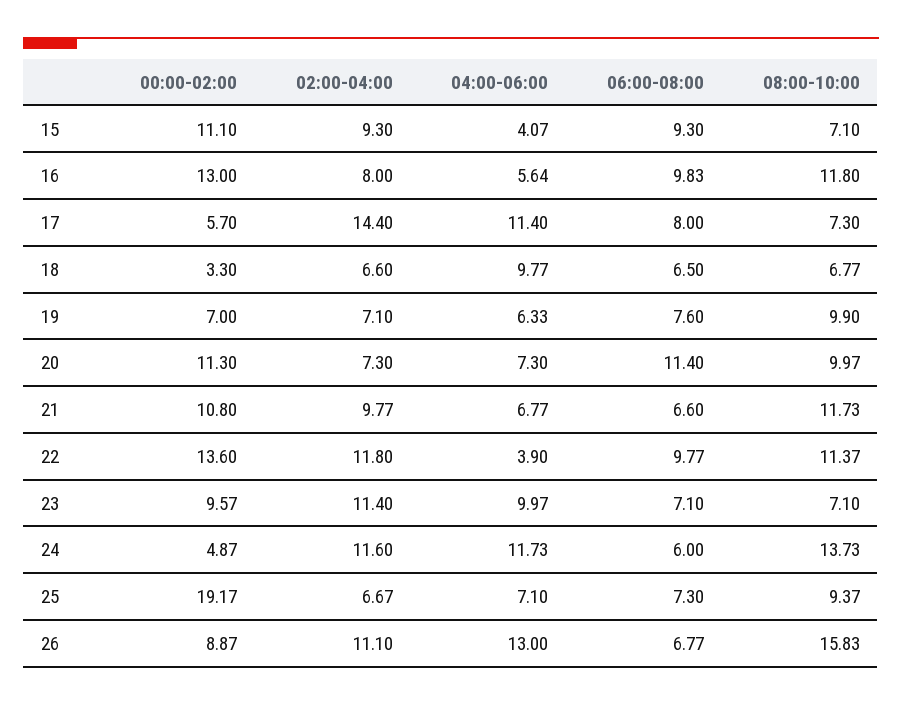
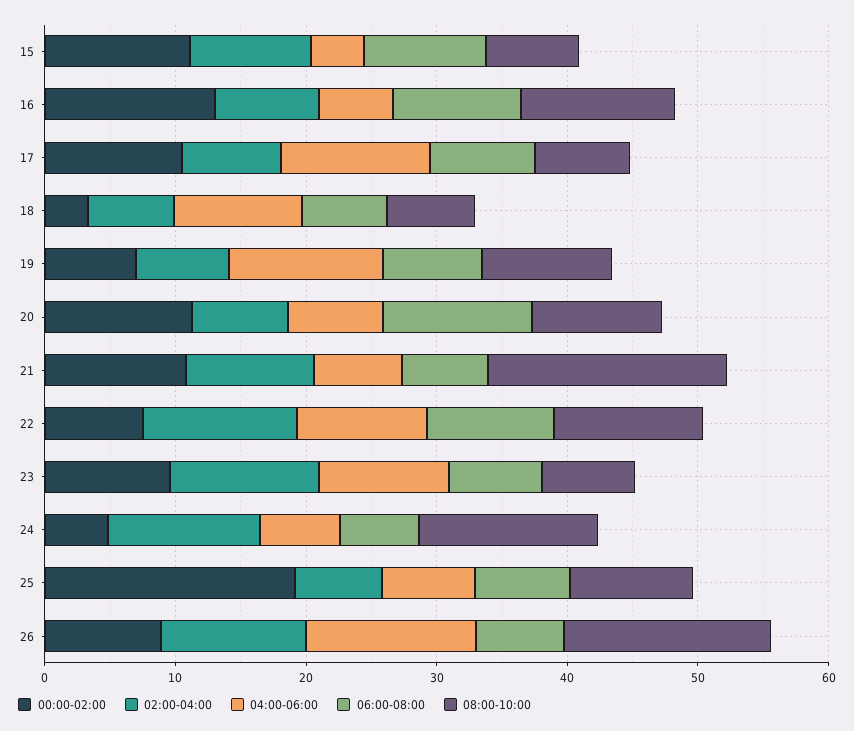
  {
    "00:00-02:00": {
      "15": 11.1,
      "16": 13,
-     "17": 5.7,
+     "17": 10,
      "18": 3.3,
      "19": 7,
      "20": 11.3,
      "21": 10.8,
-     "22": 13.6,
+     "22": 8,
      "23": 9.57,
      "24": 4.87,
      "25": 19.17,
      "26": 8.87
    },
    "02:00-04:00": {
      "15": 9.3,
      "16": 8,
-     "17": 14.4,
+     "17": 8,
      "18": 6.6,
      "19": 7.1,
      "20": 7.3,
      "21": 9.77,
      "22": 11.8,
      "23": 11.4,
      "24": 11.6,
      "25": 6.67,
      "26": 11.1
    },
    "04:00-06:00": {
      "15": 4.07,
      "16": 5.64,
      "17": 11.4,
      "18": 9.77,
-     "19": 6.33,
+     "19": 12,
      "20": 7.3,
      "21": 6.77,
-     "22": 3.9,
+     "22": 10,
      "23": 9.97,
-     "24": 11.73,
+     "24": 6,
      "25": 7.1,
      "26": 13
    },
    "06:00-08:00": {
      "15": 9.3,
      "16": 9.83,
      "17": 8,
      "18": 6.5,
      "19": 7.6,
      "20": 11.4,
      "21": 6.6,
      "22": 9.77,
      "23": 7.1,
      "24": 6,
      "25": 7.3,
      "26": 6.77
    },
    "08:00-10:00": {
      "15": 7.1,
      "16": 11.8,
      "17": 7.3,
      "18": 6.77,
      "19": 9.9,
      "20": 9.97,
-     "21": 11.73,
+     "21": 18,
      "22": 11.37,
      "23": 7.1,
      "24": 13.73,
      "25": 9.37,
      "26": 15.83
    }
  }

